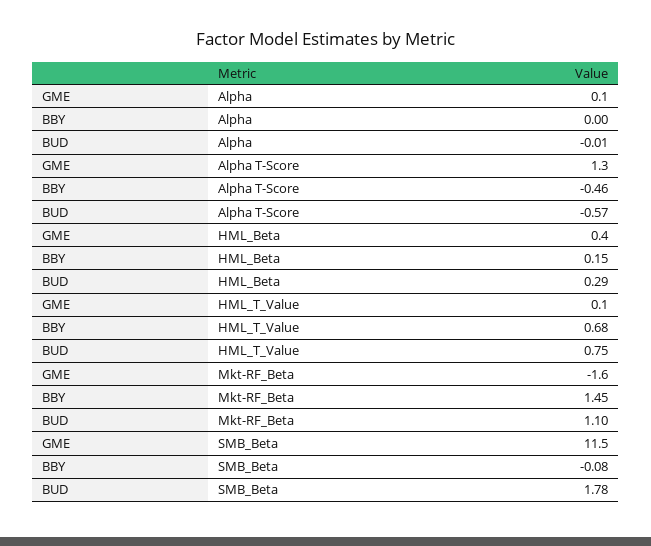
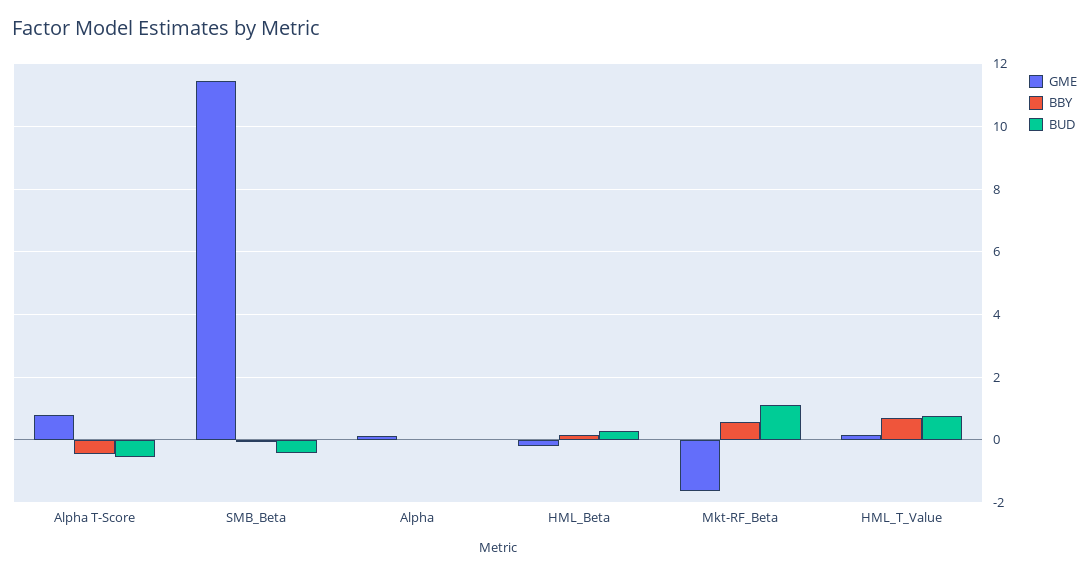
  {
    "GME": {
      "Alpha": 0.1,
-     "Alpha T-Score": 1.3,
+     "Alpha T-Score": 0.8,
-     "HML_Beta": 0.4,
+     "HML_Beta": -0.2,
      "HML_T_Value": 0.1,
      "Mkt-RF_Beta": -1.6,
      "SMB_Beta": 11.5
    },
    "BBY": {
      "Alpha": 0,
      "Alpha T-Score": -0.46,
      "HML_Beta": 0.15,
      "HML_T_Value": 0.68,
-     "Mkt-RF_Beta": 1.45,
+     "Mkt-RF_Beta": 0.6,
      "SMB_Beta": -0.08
    },
    "BUD": {
      "Alpha": -0.01,
      "Alpha T-Score": -0.57,
      "HML_Beta": 0.29,
      "HML_T_Value": 0.75,
      "Mkt-RF_Beta": 1.1,
-     "SMB_Beta": 1.78
+     "SMB_Beta": -0.4
    }
  }

